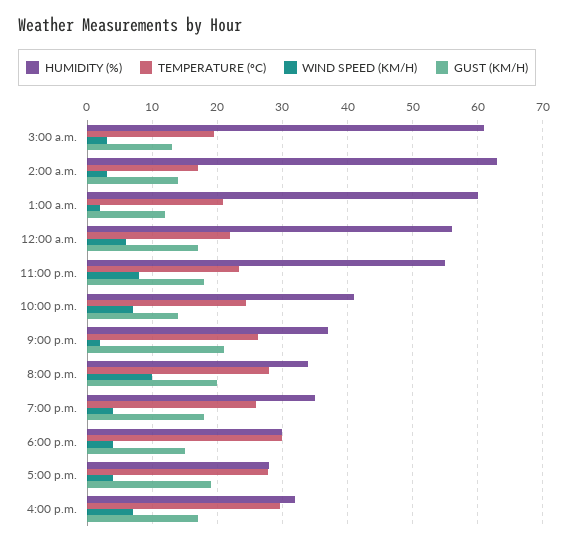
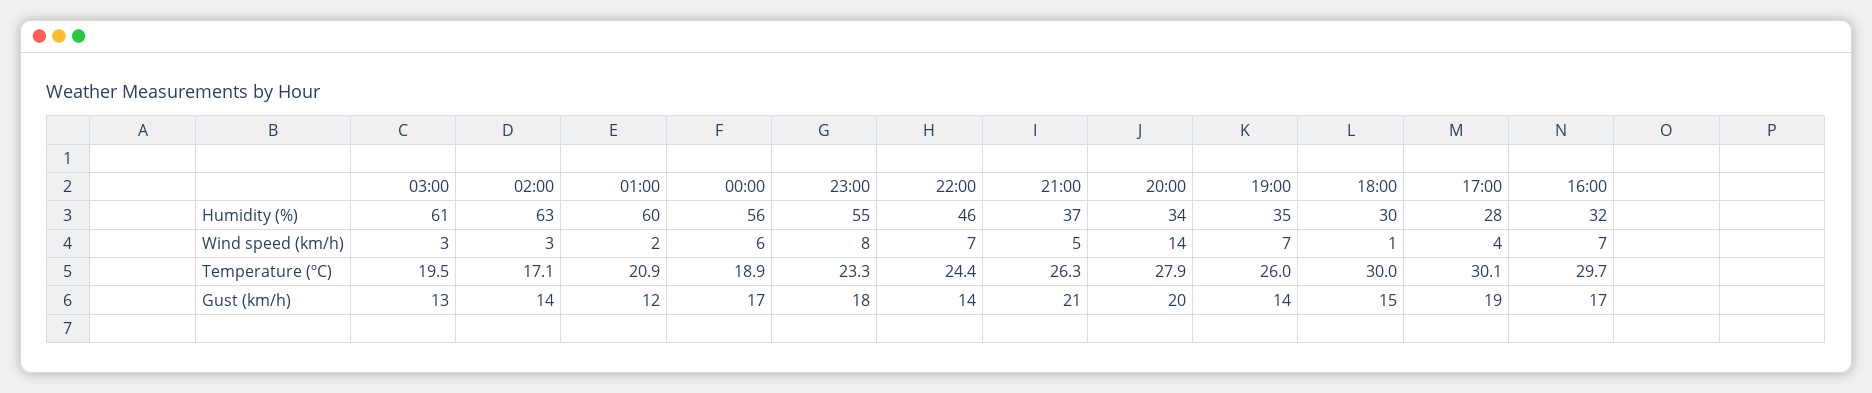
  {
    "HUMIDITY (%)": {
      "3:00 a.m.": 61,
      "2:00 a.m.": 63,
      "1:00 a.m.": 60,
      "12:00 a.m.": 56,
      "11:00 p.m.": 55,
-     "10:00 p.m.": 41,
+     "10:00 p.m.": 46,
      "9:00 p.m.": 37,
      "8:00 p.m.": 34,
      "7:00 p.m.": 35,
      "6:00 p.m.": 30,
      "5:00 p.m.": 28,
      "4:00 p.m.": 32
    },
    "TEMPERATURE (ºC)": {
      "3:00 a.m.": 19.5,
      "2:00 a.m.": 17.1,
      "1:00 a.m.": 20.9,
-     "12:00 a.m.": 22,
+     "12:00 a.m.": 18.9,
      "11:00 p.m.": 23.3,
      "10:00 p.m.": 24.4,
      "9:00 p.m.": 26.3,
      "8:00 p.m.": 27.9,
      "7:00 p.m.": 26,
      "6:00 p.m.": 30,
-     "5:00 p.m.": 28,
+     "5:00 p.m.": 30.1,
      "4:00 p.m.": 29.7
    },
    "WIND SPEED (KM/H)": {
      "3:00 a.m.": 3,
      "2:00 a.m.": 3,
      "1:00 a.m.": 2,
      "12:00 a.m.": 6,
      "11:00 p.m.": 8,
      "10:00 p.m.": 7,
-     "9:00 p.m.": 2,
+     "9:00 p.m.": 5,
-     "8:00 p.m.": 10,
+     "8:00 p.m.": 14,
-     "7:00 p.m.": 4,
+     "7:00 p.m.": 7,
-     "6:00 p.m.": 4,
+     "6:00 p.m.": 1,
      "5:00 p.m.": 4,
      "4:00 p.m.": 7
    },
    "GUST (KM/H)": {
      "3:00 a.m.": 13,
      "2:00 a.m.": 14,
      "1:00 a.m.": 12,
      "12:00 a.m.": 17,
      "11:00 p.m.": 18,
      "10:00 p.m.": 14,
      "9:00 p.m.": 21,
      "8:00 p.m.": 20,
-     "7:00 p.m.": 18,
+     "7:00 p.m.": 14,
      "6:00 p.m.": 15,
      "5:00 p.m.": 19,
      "4:00 p.m.": 17
    }
  }

